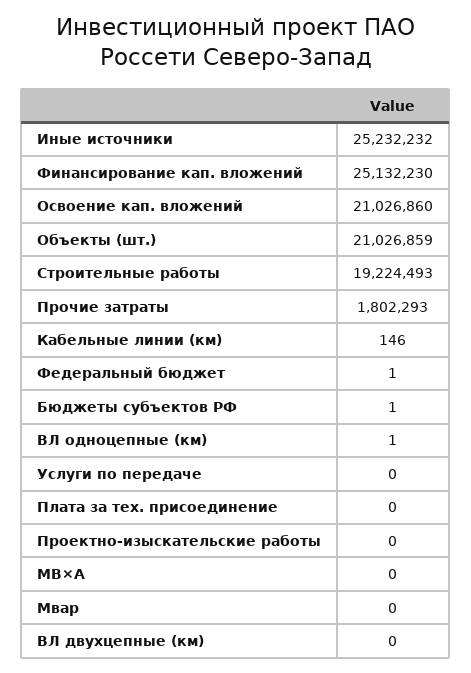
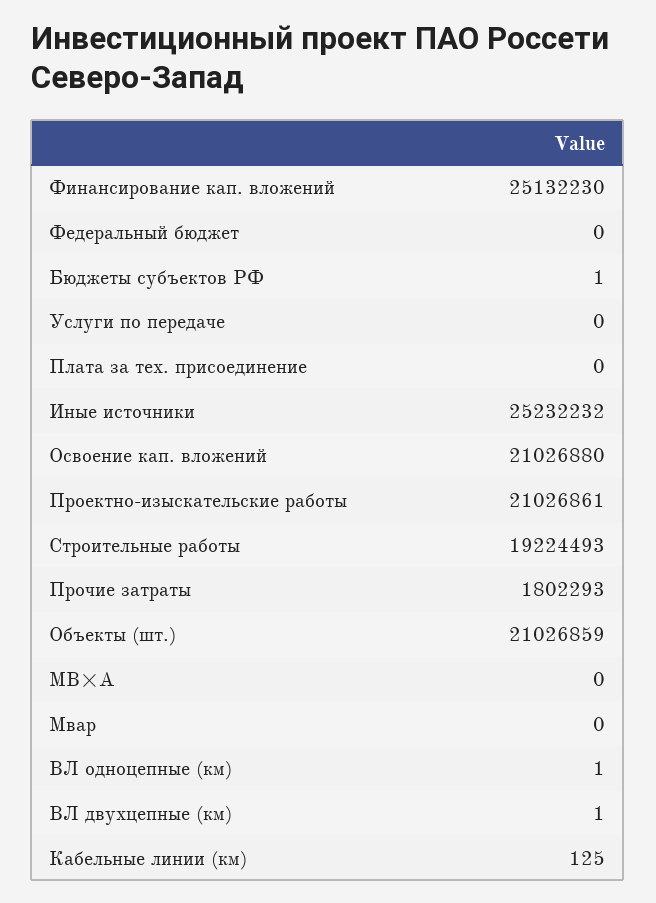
  {
    "Иные источники": 25232232,
    "Финансирование кап. вложений": 25132230,
-   "Освоение кап. вложений": 21026860,
+   "Освоение кап. вложений": 21026880,
    "Объекты (шт.)": 21026859,
    "Строительные работы": 19224493,
    "Прочие затраты": 1802293,
-   "Кабельные линии (км)": 146,
+   "Кабельные линии (км)": 125,
-   "Федеральный бюджет": 1,
+   "Федеральный бюджет": 0,
    "Бюджеты субъектов РФ": 1,
    "ВЛ одноцепные (км)": 1,
    "Услуги по передаче": 0,
    "Плата за тех. присоединение": 0,
-   "Проектно-изыскательские работы": 0,
+   "Проектно-изыскательские работы": 21026861,
    "МВ×А": 0,
    "Мвар": 0,
-   "ВЛ двухцепные (км)": 0
+   "ВЛ двухцепные (км)": 1
  }

